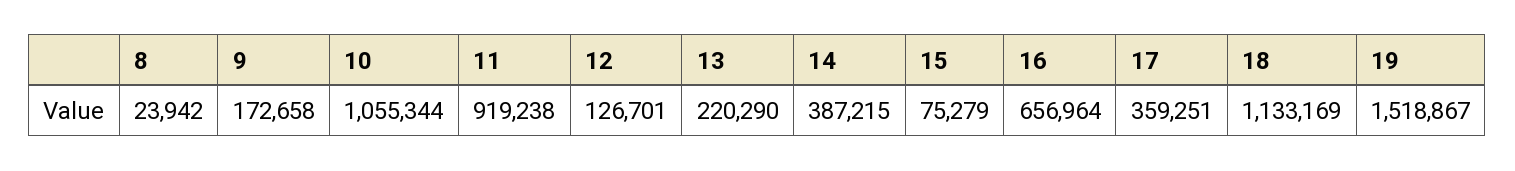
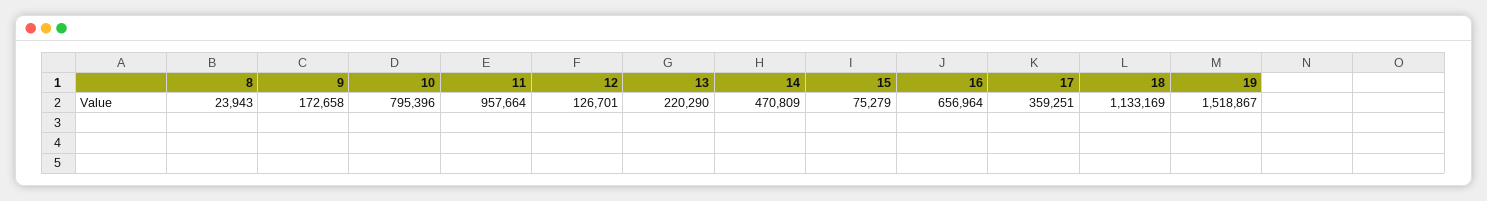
  {
-   "8": 23942,
+   "8": 23943,
    "9": 172658,
-   "10": 1055344,
+   "10": 795396,
-   "11": 919238,
+   "11": 957664,
    "12": 126701,
    "13": 220290,
-   "14": 387215,
+   "14": 470809,
    "15": 75279,
    "16": 656964,
    "17": 359251,
    "18": 1133169,
    "19": 1518867
  }

